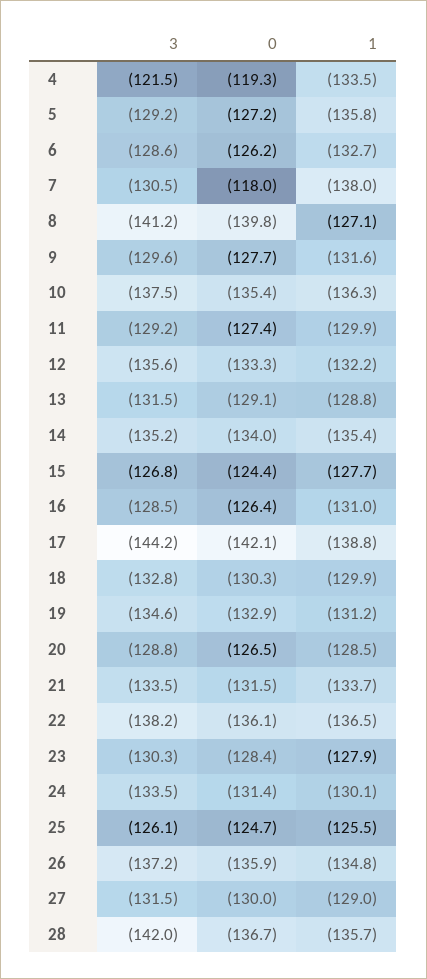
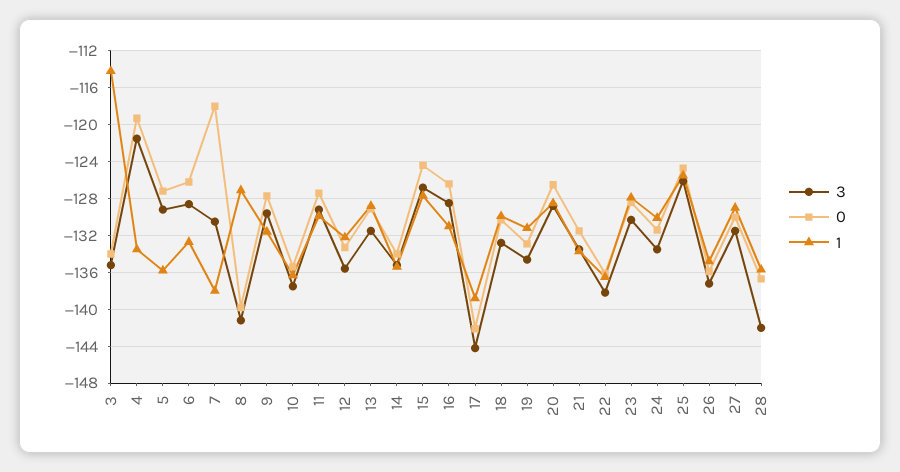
  {
    "3": {
      "4": -121.5,
      "5": -129.2,
      "6": -128.6,
      "7": -130.5,
      "8": -141.2,
      "9": -129.6,
      "10": -137.5,
      "11": -129.2,
      "12": -135.6,
      "13": -131.5,
      "14": -135.2,
      "15": -126.8,
      "16": -128.5,
      "17": -144.2,
      "18": -132.8,
      "19": -134.6,
      "20": -128.8,
      "21": -133.5,
      "22": -138.2,
      "23": -130.3,
      "24": -133.5,
      "25": -126.1,
      "26": -137.2,
      "27": -131.5,
-     "28": -142
+     "28": -142,
+     "3": -135
    },
    "0": {
      "4": -119.3,
      "5": -127.2,
      "6": -126.2,
      "7": -118,
      "8": -139.8,
      "9": -127.7,
      "10": -135.4,
      "11": -127.4,
      "12": -133.3,
      "13": -129.1,
      "14": -134,
      "15": -124.4,
      "16": -126.4,
      "17": -142.1,
      "18": -130.3,
      "19": -132.9,
      "20": -126.5,
      "21": -131.5,
      "22": -136.1,
      "23": -128.4,
      "24": -131.4,
      "25": -124.7,
      "26": -135.9,
      "27": -130,
-     "28": -136.7
+     "28": -136.7,
+     "3": -134
    },
    "1": {
      "4": -133.5,
      "5": -135.8,
      "6": -132.7,
      "7": -138,
      "8": -127.1,
      "9": -131.6,
      "10": -136.3,
      "11": -129.9,
      "12": -132.2,
      "13": -128.8,
      "14": -135.4,
      "15": -127.7,
      "16": -131,
      "17": -138.8,
      "18": -129.9,
      "19": -131.2,
      "20": -128.5,
      "21": -133.7,
      "22": -136.5,
      "23": -127.9,
      "24": -130.1,
      "25": -125.5,
      "26": -134.8,
      "27": -129,
-     "28": -135.7
+     "28": -135.7,
+     "3": -114
    }
  }

